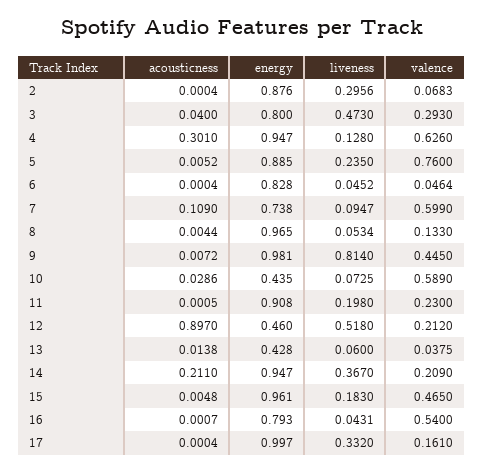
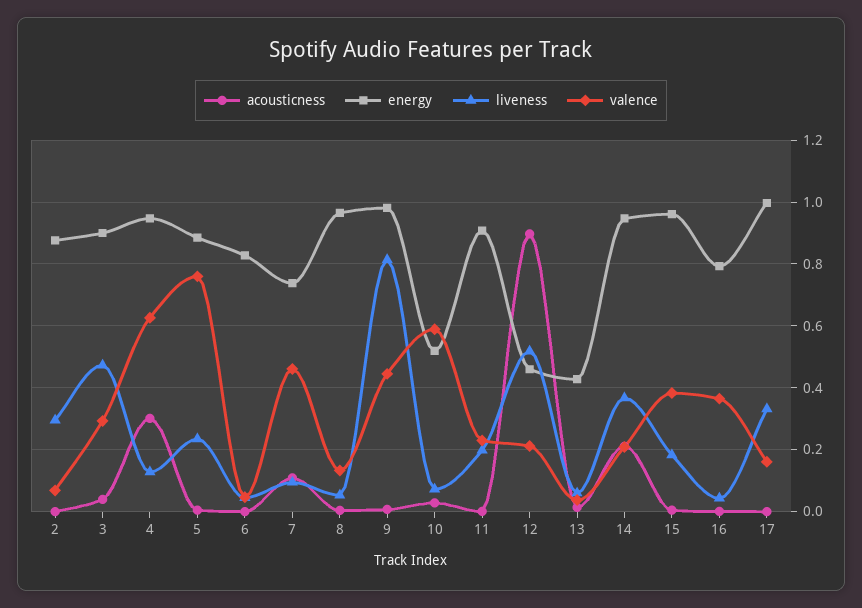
  {
    "acousticness": {
      "2": 0.0004,
      "3": 0.04,
      "4": 0.301,
      "5": 0.0052,
      "6": 0.0004,
      "7": 0.109,
      "8": 0.0044,
      "9": 0.0072,
      "10": 0.0286,
      "11": 0.0005,
      "12": 0.897,
      "13": 0.0138,
      "14": 0.211,
      "15": 0.0048,
      "16": 0.0007,
      "17": 0.0004
    },
    "energy": {
      "2": 0.876,
-     "3": 0.8,
+     "3": 0.9,
      "4": 0.947,
      "5": 0.885,
      "6": 0.828,
      "7": 0.738,
      "8": 0.965,
      "9": 0.981,
-     "10": 0.435,
+     "10": 0.52,
      "11": 0.908,
      "12": 0.46,
      "13": 0.428,
      "14": 0.947,
      "15": 0.961,
      "16": 0.793,
      "17": 0.997
    },
    "liveness": {
      "2": 0.2956,
      "3": 0.473,
      "4": 0.128,
      "5": 0.235,
      "6": 0.0452,
      "7": 0.0947,
      "8": 0.0534,
      "9": 0.814,
      "10": 0.0725,
      "11": 0.198,
      "12": 0.518,
      "13": 0.06,
      "14": 0.367,
      "15": 0.183,
      "16": 0.0431,
      "17": 0.332
    },
    "valence": {
      "2": 0.0683,
      "3": 0.293,
      "4": 0.626,
      "5": 0.76,
      "6": 0.0464,
-     "7": 0.599,
+     "7": 0.46,
      "8": 0.133,
      "9": 0.445,
      "10": 0.589,
      "11": 0.23,
      "12": 0.212,
      "13": 0.0375,
      "14": 0.209,
-     "15": 0.465,
+     "15": 0.38,
-     "16": 0.54,
+     "16": 0.36,
      "17": 0.161
    }
  }

